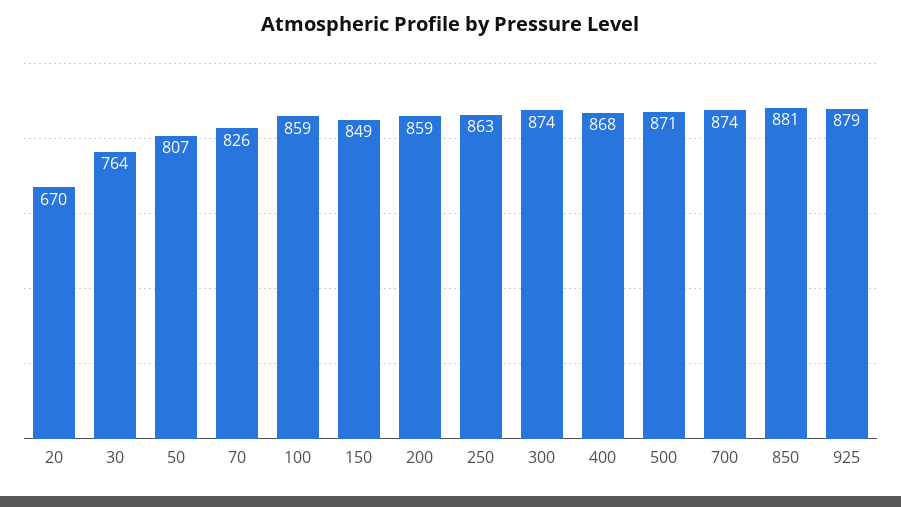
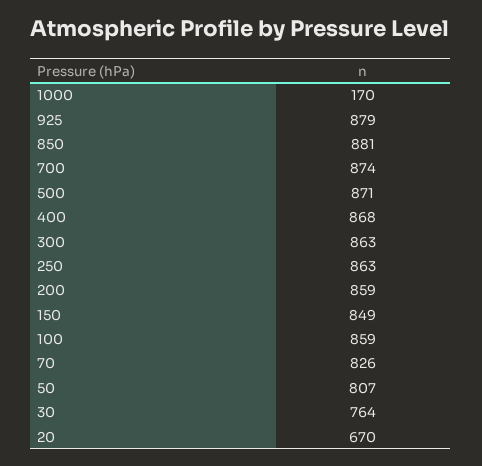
  {
    "20": 670,
    "30": 764,
    "50": 807,
    "70": 826,
    "100": 859,
    "150": 849,
    "200": 859,
    "250": 863,
-   "300": 874,
+   "300": 863,
    "400": 868,
    "500": 871,
    "700": 874,
    "850": 881,
-   "925": 879
+   "925": 879,
+   "1000": 170
  }

